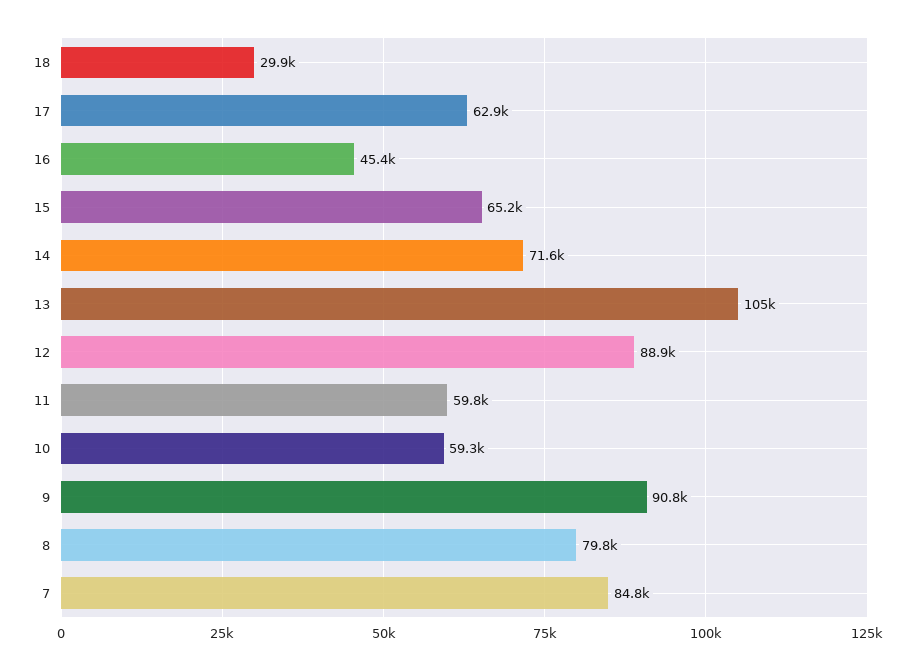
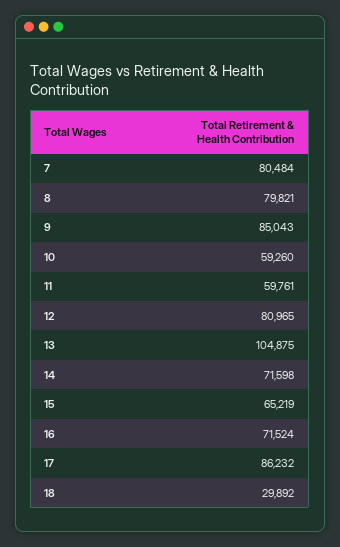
  {
    "18": 29892,
-   "17": 62900,
+   "17": 86232,
-   "16": 45400,
+   "16": 71524,
    "15": 65219,
    "14": 71598,
    "13": 104875,
-   "12": 88900,
+   "12": 80965,
    "11": 59761,
    "10": 59260,
-   "9": 90800,
+   "9": 85043,
    "8": 79821,
-   "7": 84800
+   "7": 80484
  }

